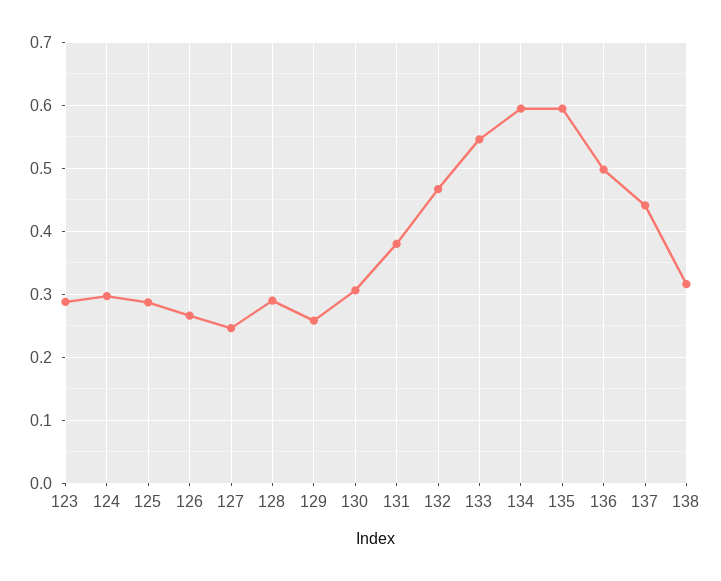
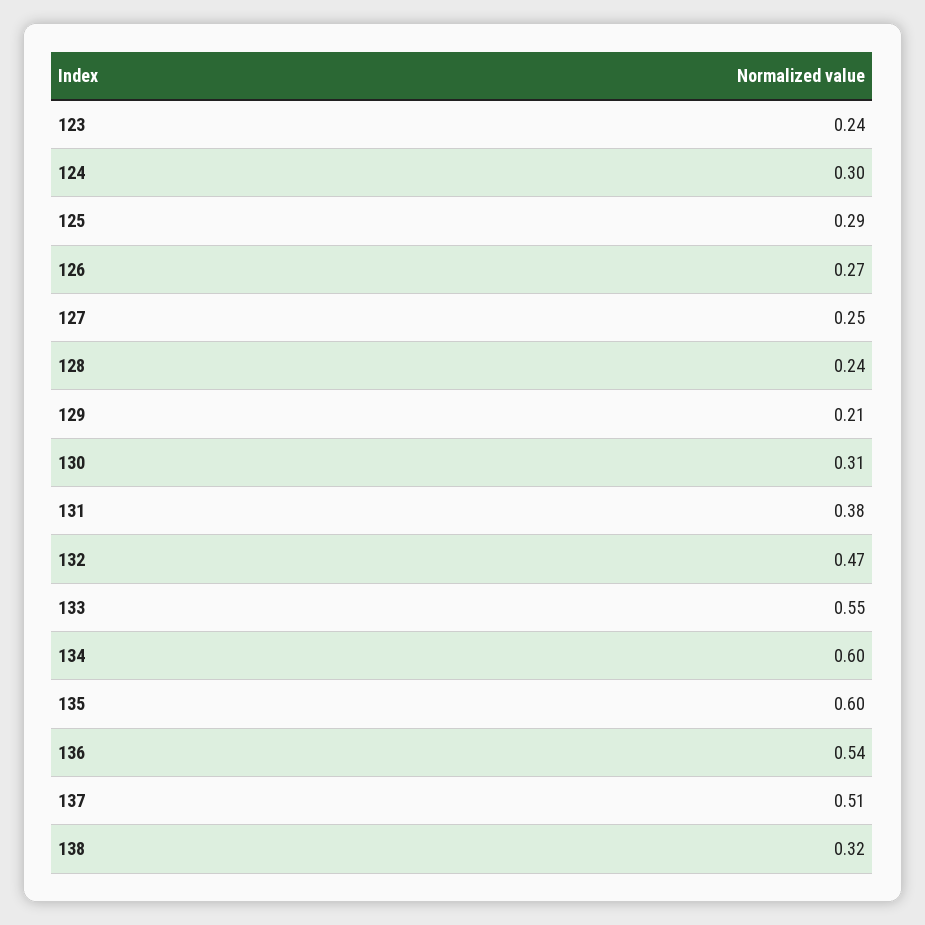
  {
-   "123": 0.29,
+   "123": 0.24,
    "124": 0.3,
    "125": 0.29,
    "126": 0.27,
    "127": 0.25,
-   "128": 0.29,
+   "128": 0.24,
-   "129": 0.26,
+   "129": 0.21,
    "130": 0.31,
    "131": 0.38,
    "132": 0.47,
    "133": 0.55,
    "134": 0.6,
    "135": 0.6,
-   "136": 0.5,
+   "136": 0.54,
-   "137": 0.44,
+   "137": 0.51,
    "138": 0.32
  }

